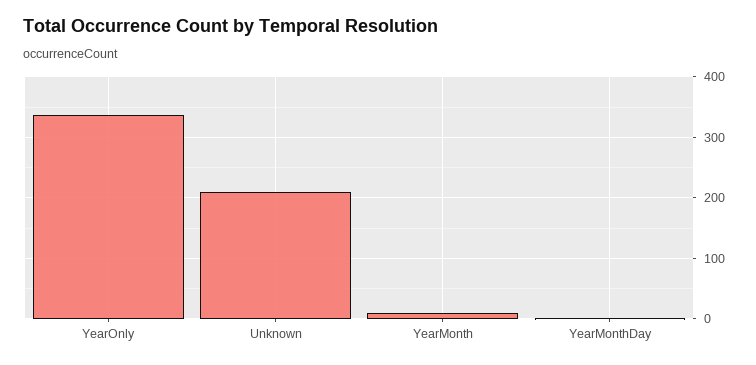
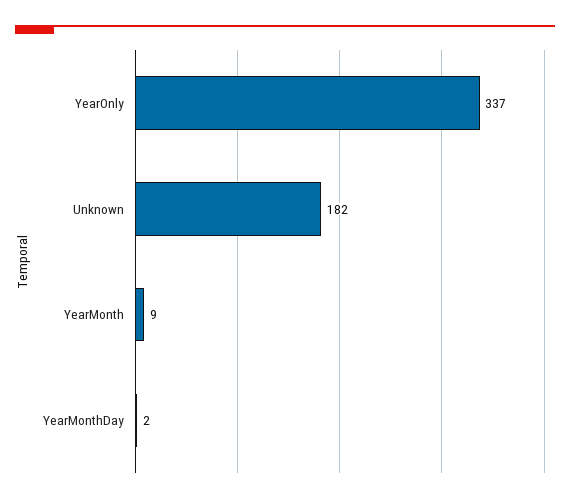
  {
    "YearOnly": 337,
-   "Unknown": 210,
+   "Unknown": 182,
    "YearMonth": 9,
    "YearMonthDay": 2
  }

